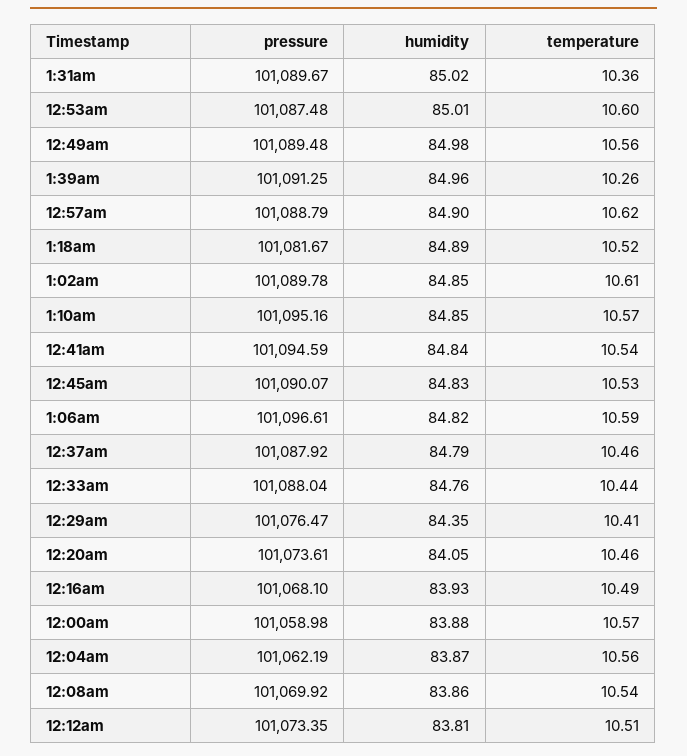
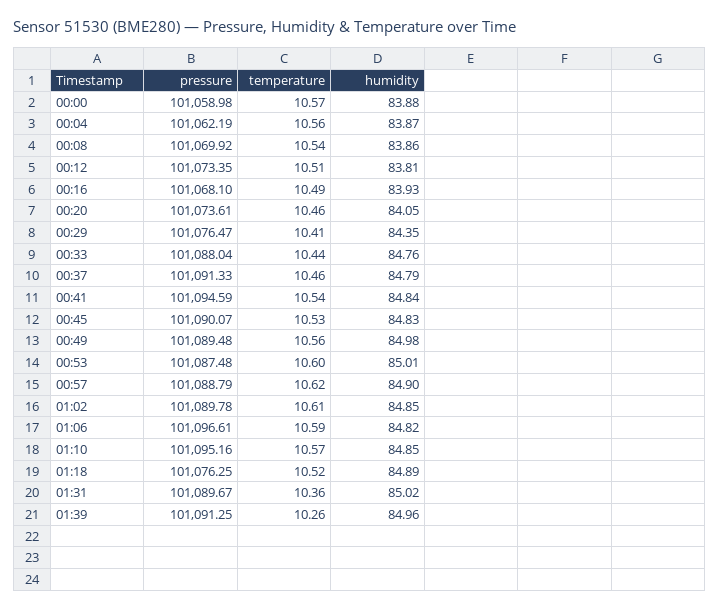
  {
    "pressure": {
      "1:31am": 101089.67,
      "12:53am": 101087.48,
      "12:49am": 101089.48,
      "1:39am": 101091.25,
      "12:57am": 101088.79,
-     "1:18am": 101081.67,
+     "1:18am": 101076.25,
      "1:02am": 101089.78,
      "1:10am": 101095.16,
      "12:41am": 101094.59,
      "12:45am": 101090.07,
      "1:06am": 101096.61,
-     "12:37am": 101087.92,
+     "12:37am": 101091.33,
      "12:33am": 101088.04,
      "12:29am": 101076.47,
      "12:20am": 101073.61,
      "12:16am": 101068.1,
      "12:00am": 101058.98,
      "12:04am": 101062.19,
      "12:08am": 101069.92,
      "12:12am": 101073.35
    },
    "humidity": {
      "1:31am": 85.02,
      "12:53am": 85.01,
      "12:49am": 84.98,
      "1:39am": 84.96,
      "12:57am": 84.9,
      "1:18am": 84.89,
      "1:02am": 84.85,
      "1:10am": 84.85,
      "12:41am": 84.84,
      "12:45am": 84.83,
      "1:06am": 84.82,
      "12:37am": 84.79,
      "12:33am": 84.76,
      "12:29am": 84.35,
      "12:20am": 84.05,
      "12:16am": 83.93,
      "12:00am": 83.88,
      "12:04am": 83.87,
      "12:08am": 83.86,
      "12:12am": 83.81
    },
    "temperature": {
      "1:31am": 10.36,
      "12:53am": 10.6,
      "12:49am": 10.56,
      "1:39am": 10.26,
      "12:57am": 10.62,
      "1:18am": 10.52,
      "1:02am": 10.61,
      "1:10am": 10.57,
      "12:41am": 10.54,
      "12:45am": 10.53,
      "1:06am": 10.59,
      "12:37am": 10.46,
      "12:33am": 10.44,
      "12:29am": 10.41,
      "12:20am": 10.46,
      "12:16am": 10.49,
      "12:00am": 10.57,
      "12:04am": 10.56,
      "12:08am": 10.54,
      "12:12am": 10.51
    }
  }

